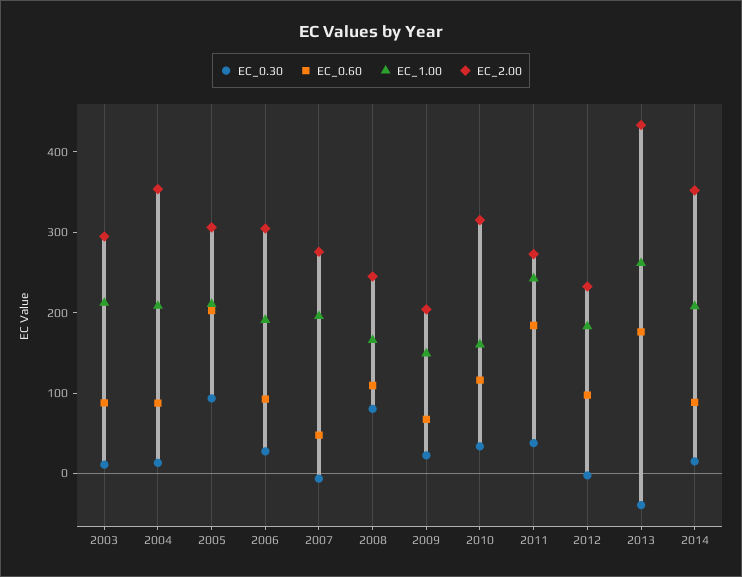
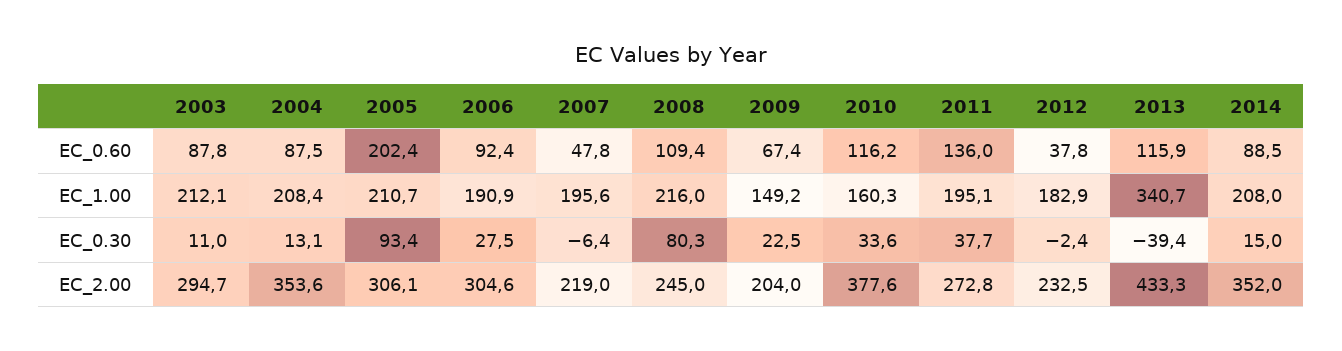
  {
    "EC_0.30": {
      "2003": 11,
      "2004": 13.1,
      "2005": 93.4,
      "2006": 27.5,
      "2007": -6.4,
      "2008": 80.3,
      "2009": 22.5,
      "2010": 33.6,
      "2011": 37.7,
      "2012": -2.4,
      "2013": -39.4,
      "2014": 15
    },
    "EC_0.60": {
      "2003": 87.8,
      "2004": 87.5,
      "2005": 202.4,
      "2006": 92.4,
      "2007": 47.8,
      "2008": 109.4,
      "2009": 67.4,
      "2010": 116.2,
-     "2011": 180,
+     "2011": 136,
-     "2012": 100,
+     "2012": 37.8,
-     "2013": 180,
+     "2013": 115.9,
      "2014": 88.5
    },
    "EC_1.00": {
      "2003": 212.1,
      "2004": 208.4,
      "2005": 210.7,
      "2006": 190.9,
      "2007": 195.6,
-     "2008": 160,
+     "2008": 216,
      "2009": 149.2,
      "2010": 160.3,
-     "2011": 240,
+     "2011": 195.1,
      "2012": 182.9,
-     "2013": 260,
+     "2013": 340.7,
      "2014": 208
    },
    "EC_2.00": {
      "2003": 294.7,
      "2004": 353.6,
      "2005": 306.1,
      "2006": 304.6,
-     "2007": 280,
+     "2007": 219,
      "2008": 245,
      "2009": 204,
-     "2010": 320,
+     "2010": 377.6,
      "2011": 272.8,
      "2012": 232.5,
      "2013": 433.3,
      "2014": 352
    }
  }

